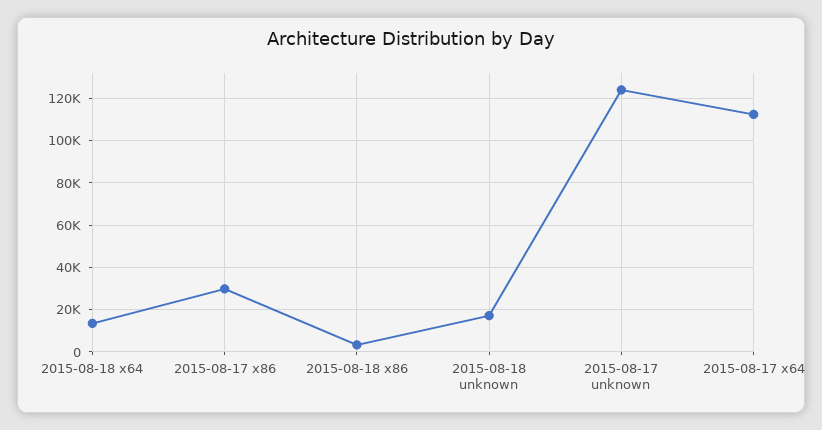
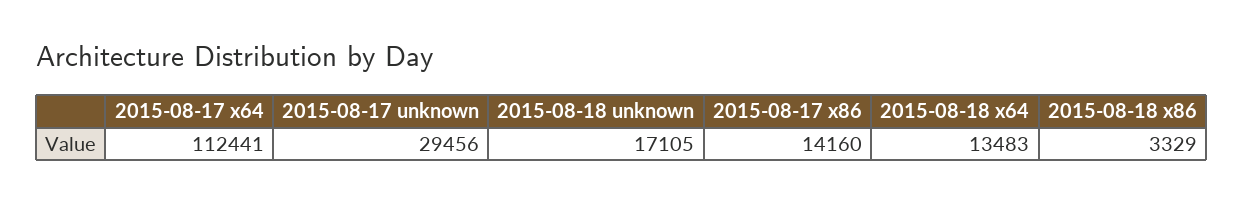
  {
    "2015-08-18 x64": 13483,
-   "2015-08-17 x86": 30000,
+   "2015-08-17 x86": 14160,
    "2015-08-18 x86": 3329,
    "2015-08-18 unknown": 17105,
-   "2015-08-17 unknown": 125000,
+   "2015-08-17 unknown": 29456,
    "2015-08-17 x64": 112441
  }

